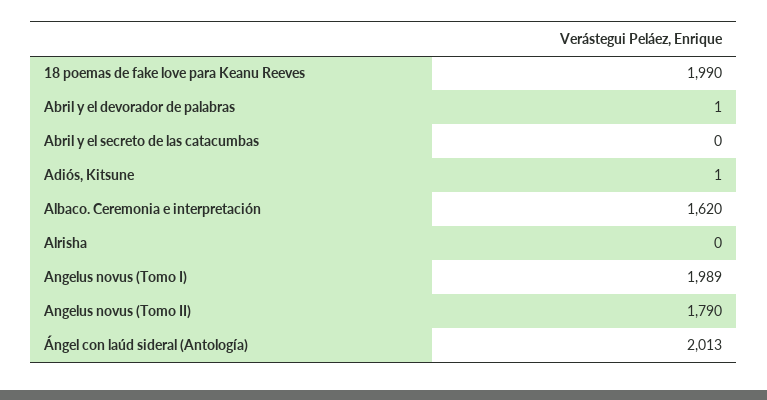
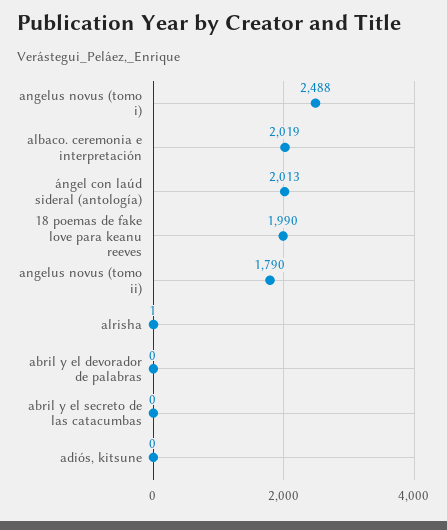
  {
    "18 poemas de fake love para Keanu Reeves": 1990,
-   "Abril y el devorador de palabras": 1,
+   "Abril y el devorador de palabras": 0,
    "Abril y el secreto de las catacumbas": 0,
-   "Adiós, Kitsune": 1,
+   "Adiós, Kitsune": 0,
-   "Albaco. Ceremonia e interpretación": 1620,
+   "Albaco. Ceremonia e interpretación": 2019,
-   "Alrisha": 0,
+   "Alrisha": 1,
-   "Angelus novus (Tomo I)": 1989,
+   "Angelus novus (Tomo I)": 2488,
    "Angelus novus (Tomo II)": 1790,
    "Ángel con laúd sideral (Antología)": 2013
  }

